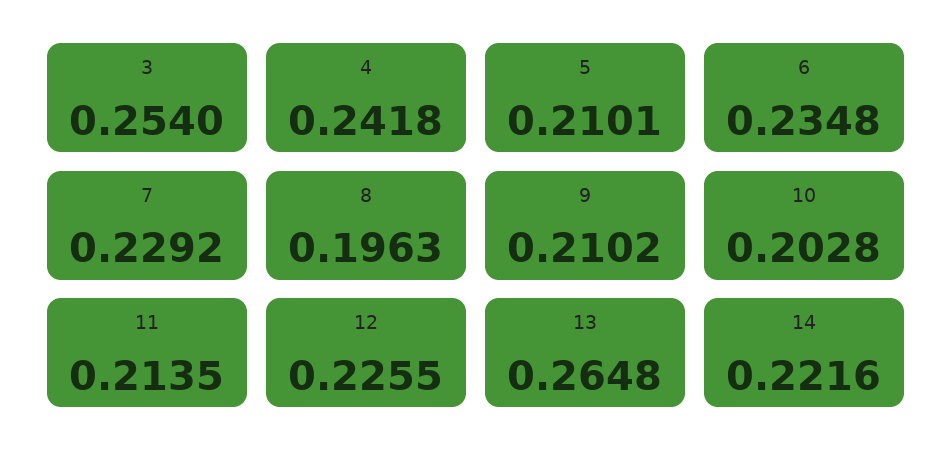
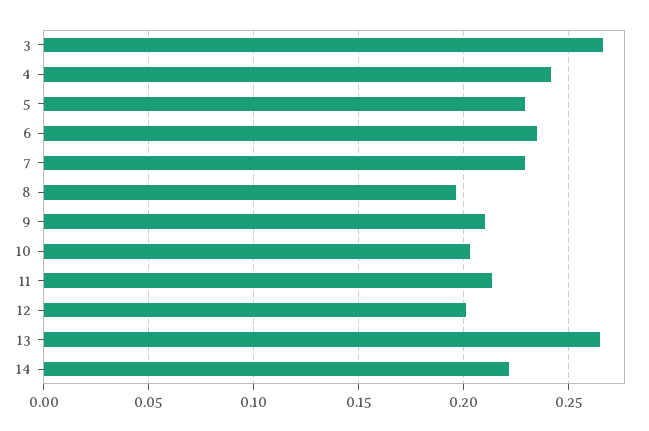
  {
-   "3": 0.254,
+   "3": 0.265,
    "4": 0.2418,
-   "5": 0.2101,
+   "5": 0.23,
    "6": 0.2348,
    "7": 0.2292,
    "8": 0.1963,
    "9": 0.2102,
    "10": 0.2028,
    "11": 0.2135,
-   "12": 0.2255,
+   "12": 0.2,
    "13": 0.2648,
    "14": 0.2216
  }

